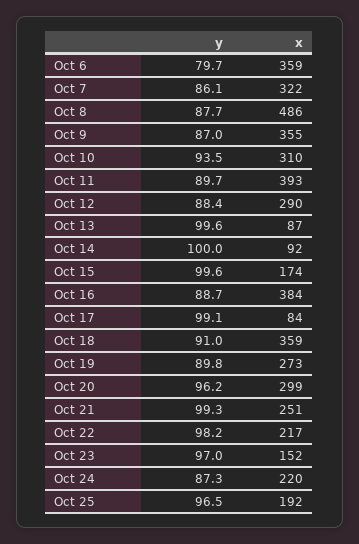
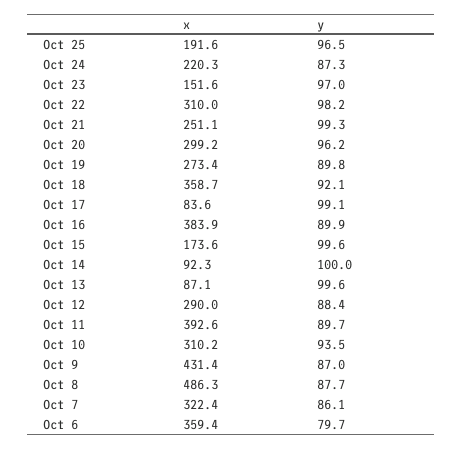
  {
    "y": {
      "Oct 6": 79.7,
      "Oct 7": 86.1,
      "Oct 8": 87.7,
      "Oct 9": 87,
      "Oct 10": 93.5,
      "Oct 11": 89.7,
      "Oct 12": 88.4,
      "Oct 13": 99.6,
      "Oct 14": 100,
      "Oct 15": 99.6,
-     "Oct 16": 88.7,
+     "Oct 16": 89.9,
      "Oct 17": 99.1,
-     "Oct 18": 91,
+     "Oct 18": 92.1,
      "Oct 19": 89.8,
      "Oct 20": 96.2,
      "Oct 21": 99.3,
      "Oct 22": 98.2,
      "Oct 23": 97,
      "Oct 24": 87.3,
      "Oct 25": 96.5
    },
    "x": {
      "Oct 6": 359.4,
      "Oct 7": 322.4,
      "Oct 8": 486.3,
-     "Oct 9": 355,
+     "Oct 9": 431.4,
      "Oct 10": 310.2,
      "Oct 11": 392.6,
      "Oct 12": 290,
      "Oct 13": 87.1,
      "Oct 14": 92.3,
      "Oct 15": 173.6,
      "Oct 16": 383.9,
      "Oct 17": 83.6,
      "Oct 18": 358.7,
      "Oct 19": 273.4,
      "Oct 20": 299.2,
      "Oct 21": 251.1,
-     "Oct 22": 217,
+     "Oct 22": 310,
      "Oct 23": 151.6,
      "Oct 24": 220.3,
      "Oct 25": 191.6
    }
  }

